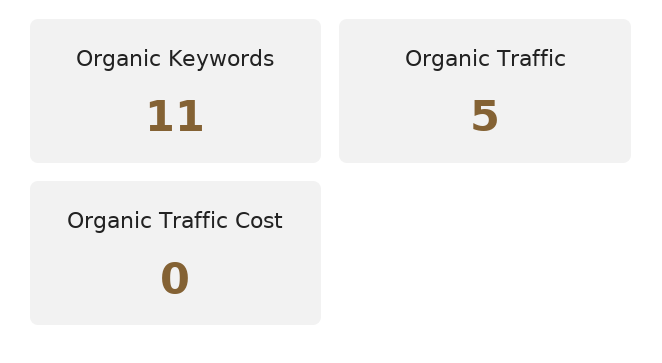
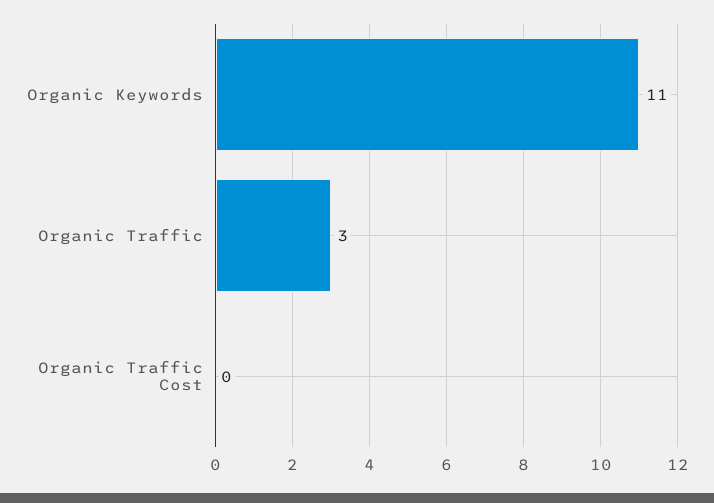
  {
    "Organic Keywords": 11,
-   "Organic Traffic": 5,
+   "Organic Traffic": 3,
    "Organic Traffic Cost": 0
  }

